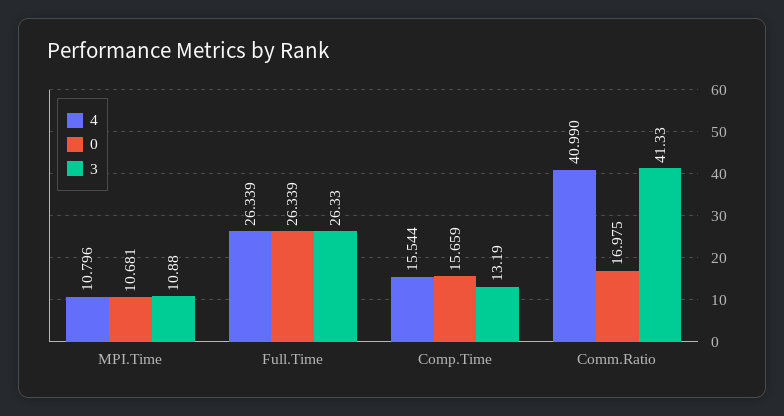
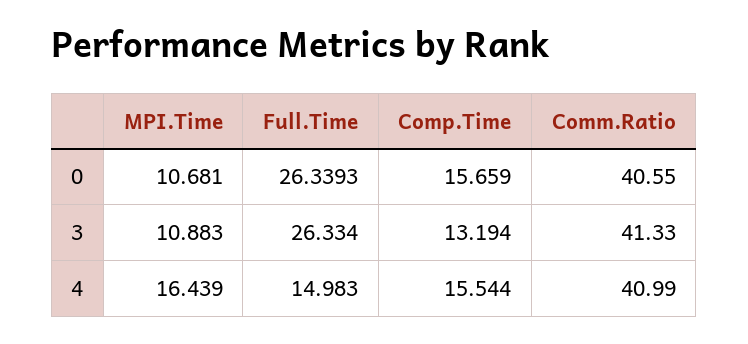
  {
    "4": {
-     "MPI.Time": 10.796,
+     "MPI.Time": 16.439,
-     "Full.Time": 26.339,
+     "Full.Time": 14.983,
      "Comp.Time": 15.544,
      "Comm.Ratio": 40.99
    },
    "0": {
      "MPI.Time": 10.681,
      "Full.Time": 26.3393,
      "Comp.Time": 15.659,
-     "Comm.Ratio": 16.975
+     "Comm.Ratio": 40.55
    },
    "3": {
      "MPI.Time": 10.883,
      "Full.Time": 26.334,
      "Comp.Time": 13.194,
      "Comm.Ratio": 41.33
    }
  }

